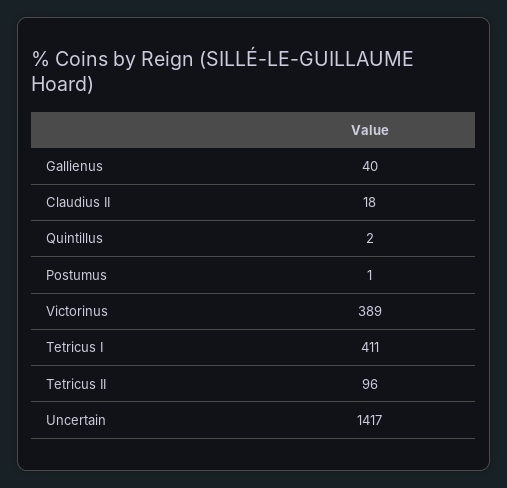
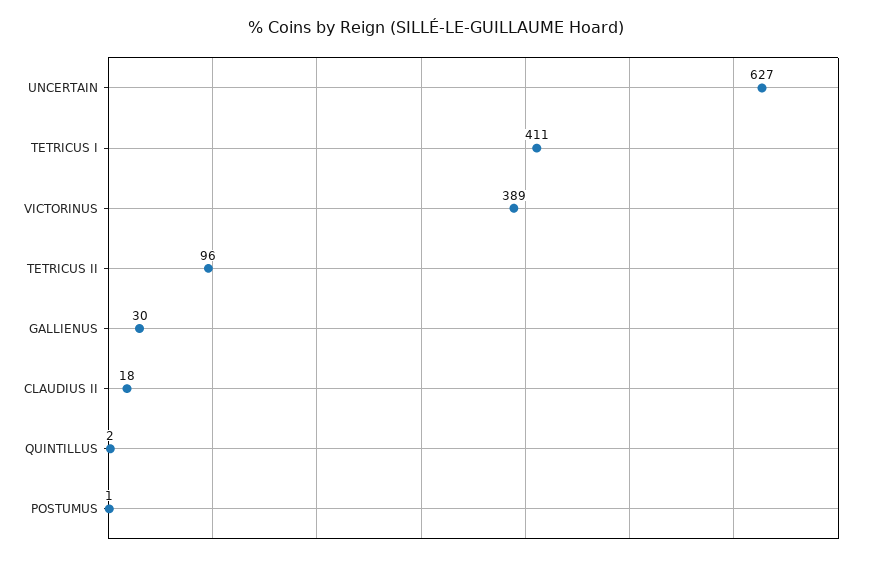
  {
-   "Gallienus": 40,
+   "Gallienus": 30,
    "Claudius II": 18,
    "Quintillus": 2,
    "Postumus": 1,
    "Victorinus": 389,
    "Tetricus I": 411,
    "Tetricus II": 96,
-   "Uncertain": 1417
+   "Uncertain": 627
  }

